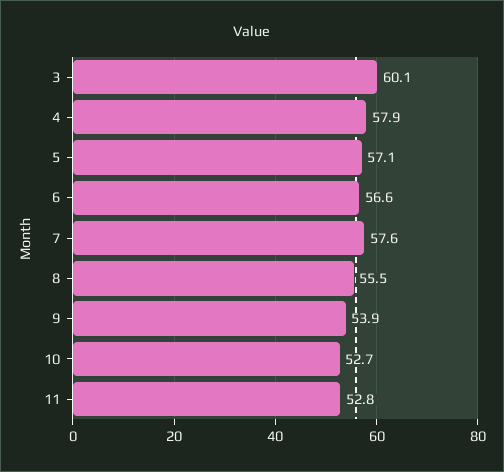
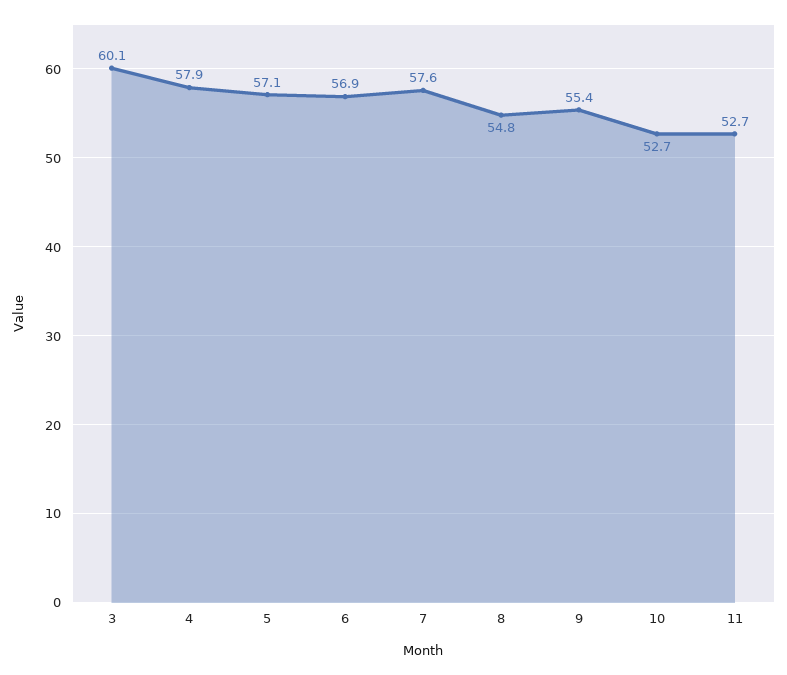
  {
    "3": 60.1,
    "4": 57.9,
    "5": 57.1,
-   "6": 56.6,
+   "6": 56.9,
    "7": 57.6,
-   "8": 55.5,
+   "8": 54.8,
-   "9": 53.9,
+   "9": 55.4,
    "10": 52.7,
-   "11": 52.8
+   "11": 52.7
  }

